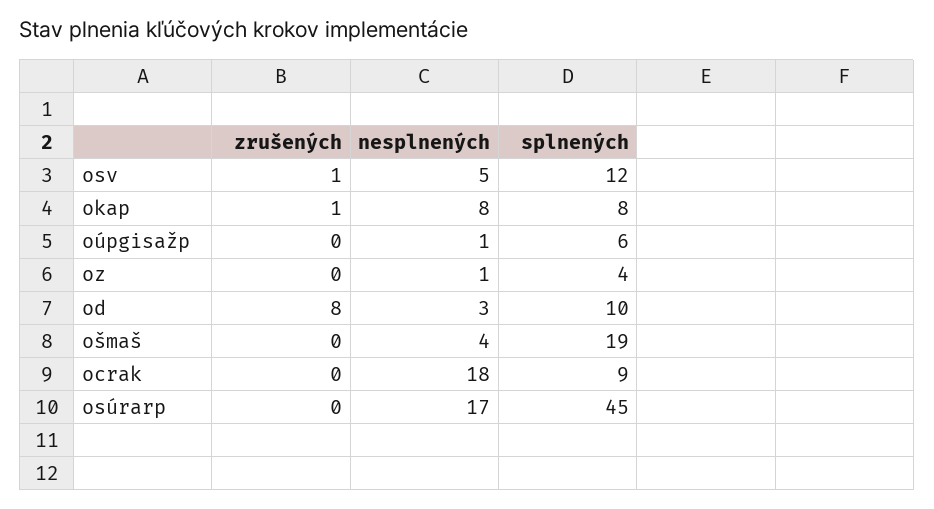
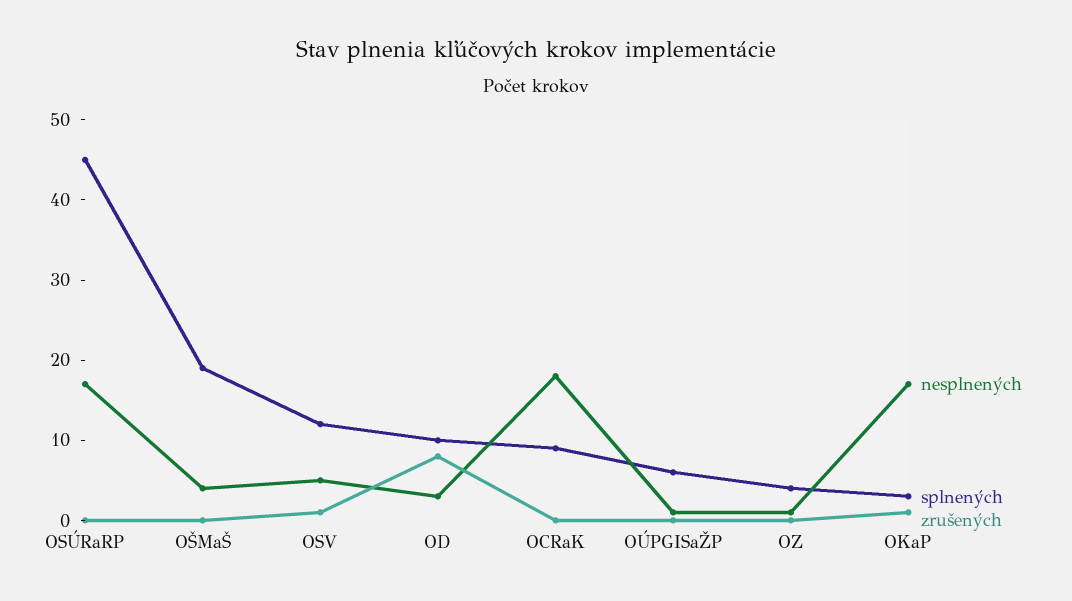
  {
    "zrušených": {
      "osv": 1,
      "okap": 1,
      "oúpgisažp": 0,
      "oz": 0,
      "od": 8,
      "ošmaš": 0,
      "ocrak": 0,
      "osúrarp": 0
    },
    "nesplnených": {
      "osv": 5,
-     "okap": 8,
+     "okap": 17,
      "oúpgisažp": 1,
      "oz": 1,
      "od": 3,
      "ošmaš": 4,
      "ocrak": 18,
      "osúrarp": 17
    },
    "splnených": {
      "osv": 12,
-     "okap": 8,
+     "okap": 3,
      "oúpgisažp": 6,
      "oz": 4,
      "od": 10,
      "ošmaš": 19,
      "ocrak": 9,
      "osúrarp": 45
    }
  }

